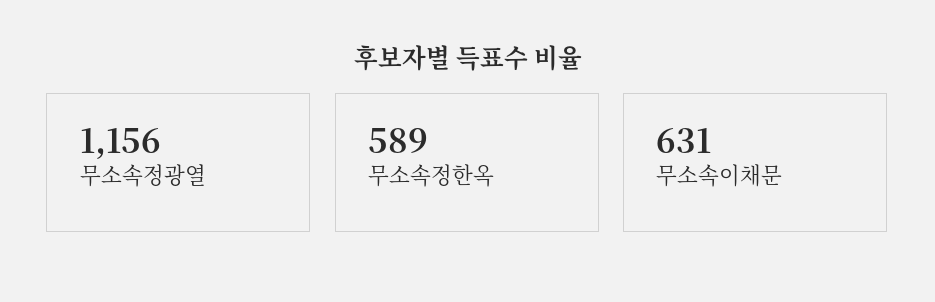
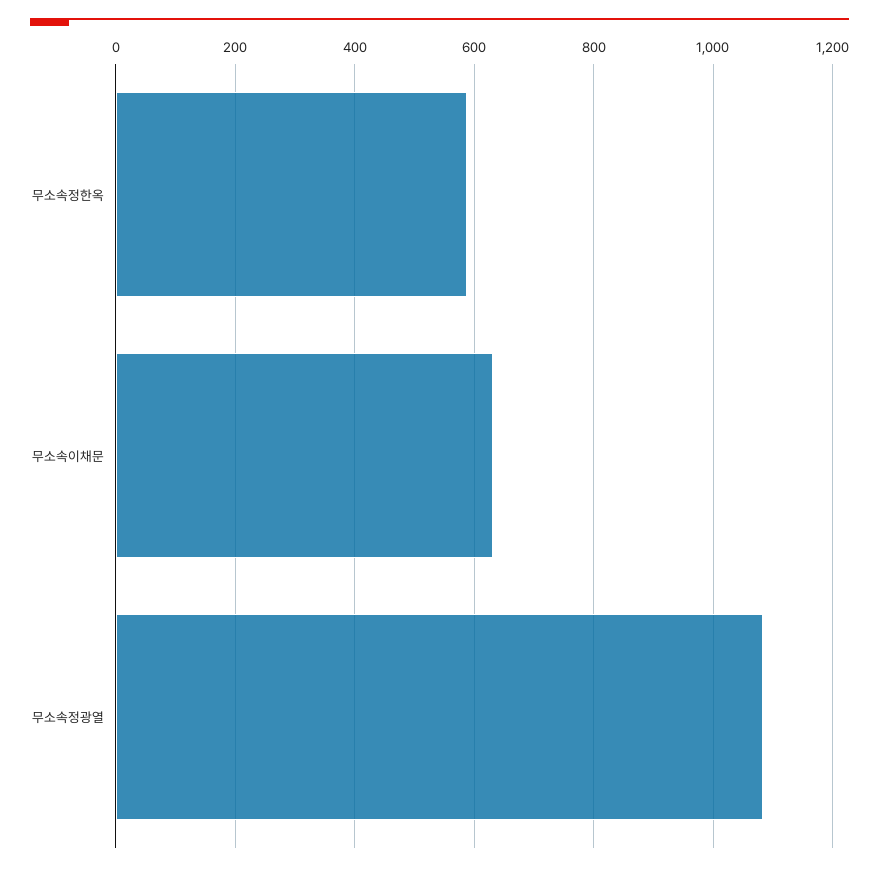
  {
-   "무소속정광열": 1156,
+   "무소속정광열": 1080,
    "무소속정한옥": 589,
    "무소속이채문": 631
  }

